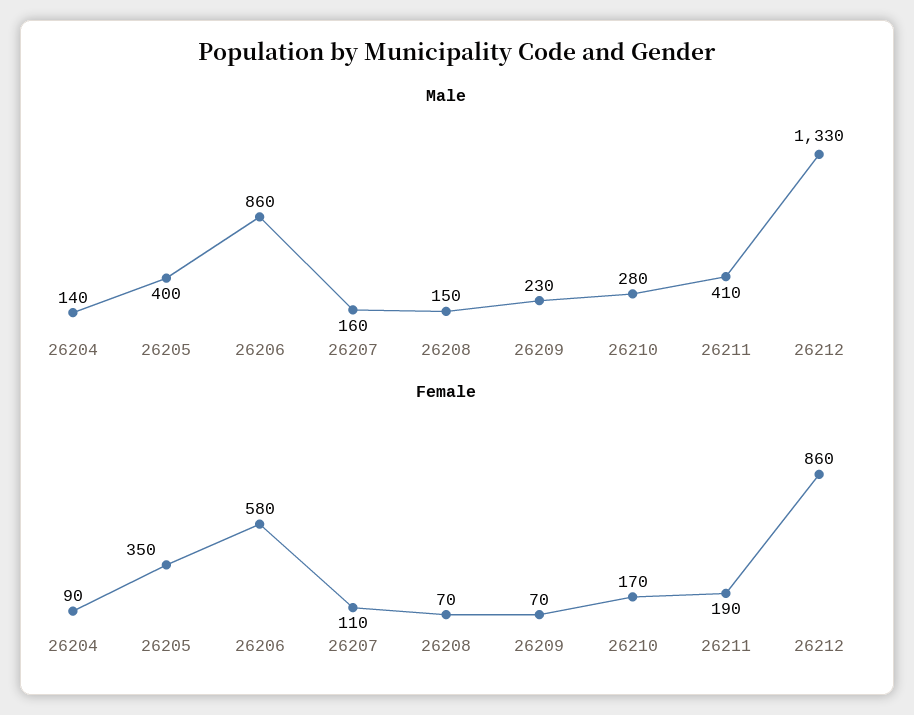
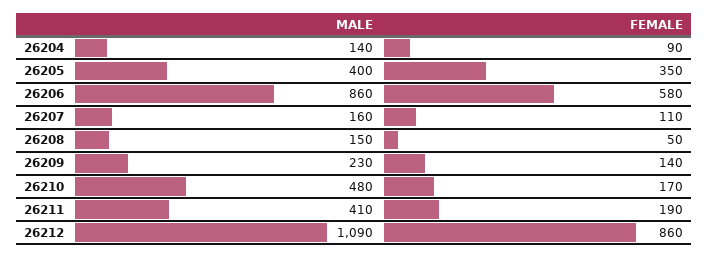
  {
    "Male": {
      "26204": 140,
      "26205": 400,
      "26206": 860,
      "26207": 160,
      "26208": 150,
      "26209": 230,
-     "26210": 280,
+     "26210": 480,
      "26211": 410,
-     "26212": 1330
+     "26212": 1090
    },
    "Female": {
      "26204": 90,
      "26205": 350,
      "26206": 580,
      "26207": 110,
-     "26208": 70,
+     "26208": 50,
-     "26209": 70,
+     "26209": 140,
      "26210": 170,
      "26211": 190,
      "26212": 860
    }
  }

